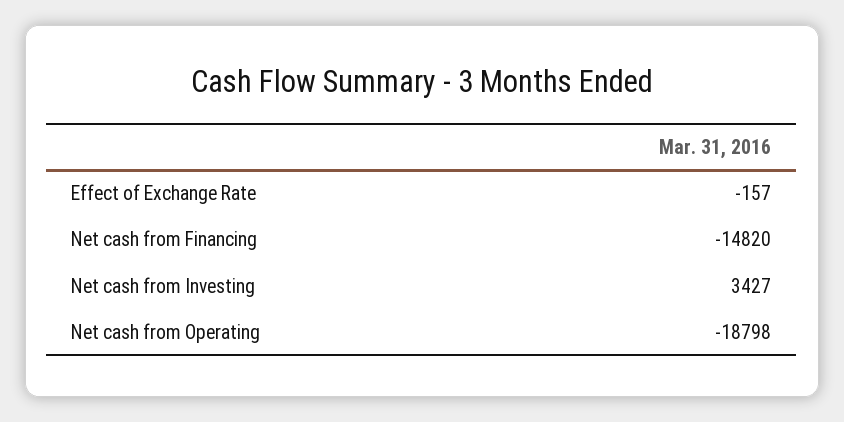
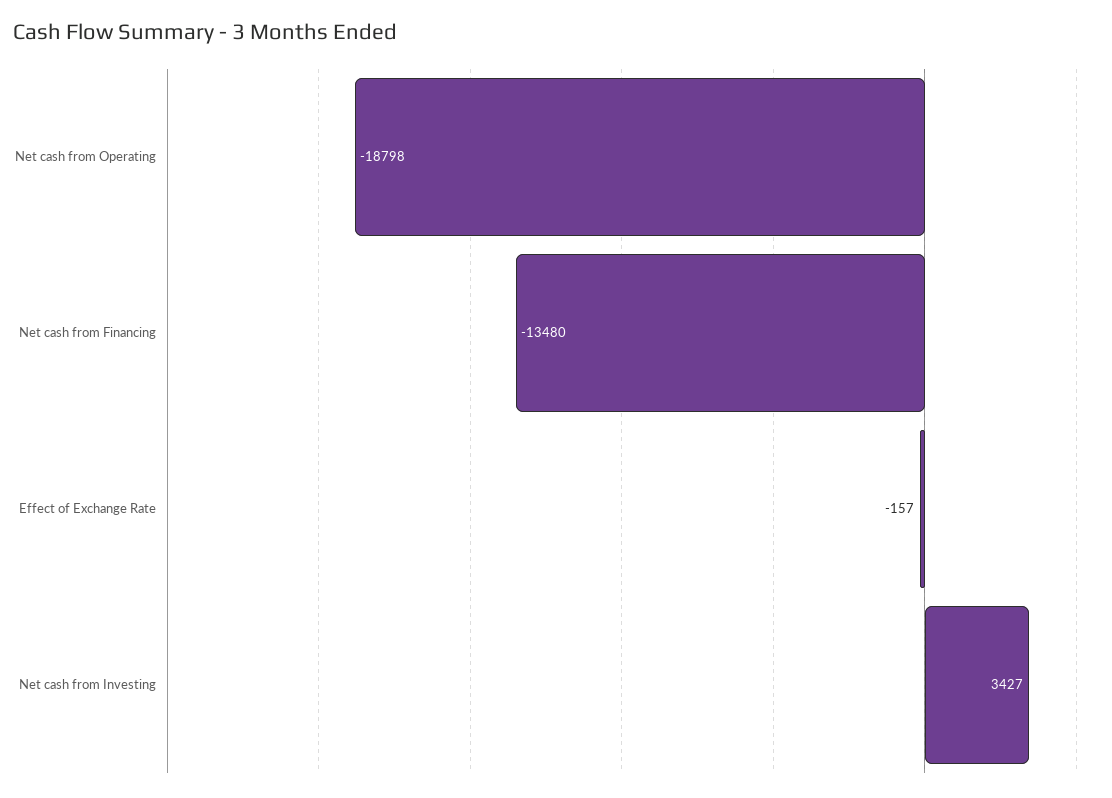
  {
    "Effect of Exchange Rate": -157,
-   "Net cash from Financing": -14820,
+   "Net cash from Financing": -13480,
    "Net cash from Investing": 3427,
    "Net cash from Operating": -18798
  }

